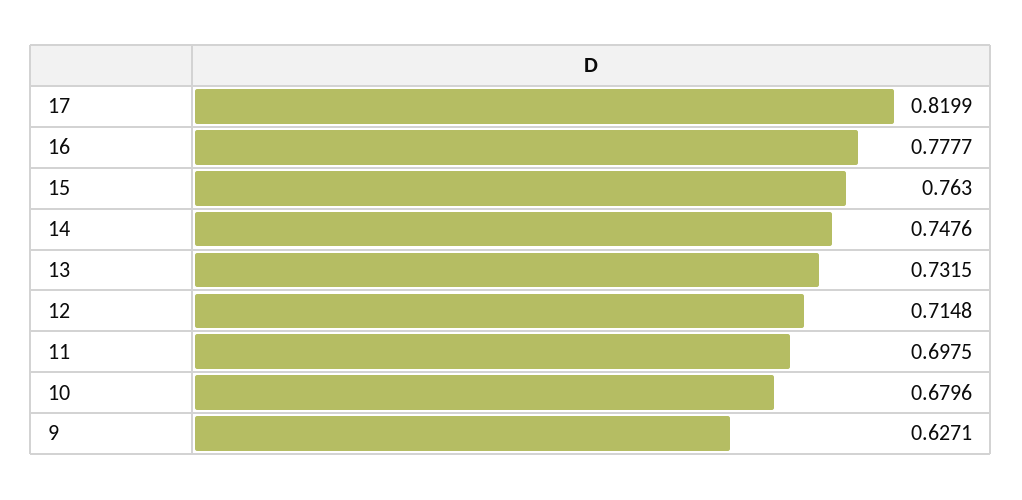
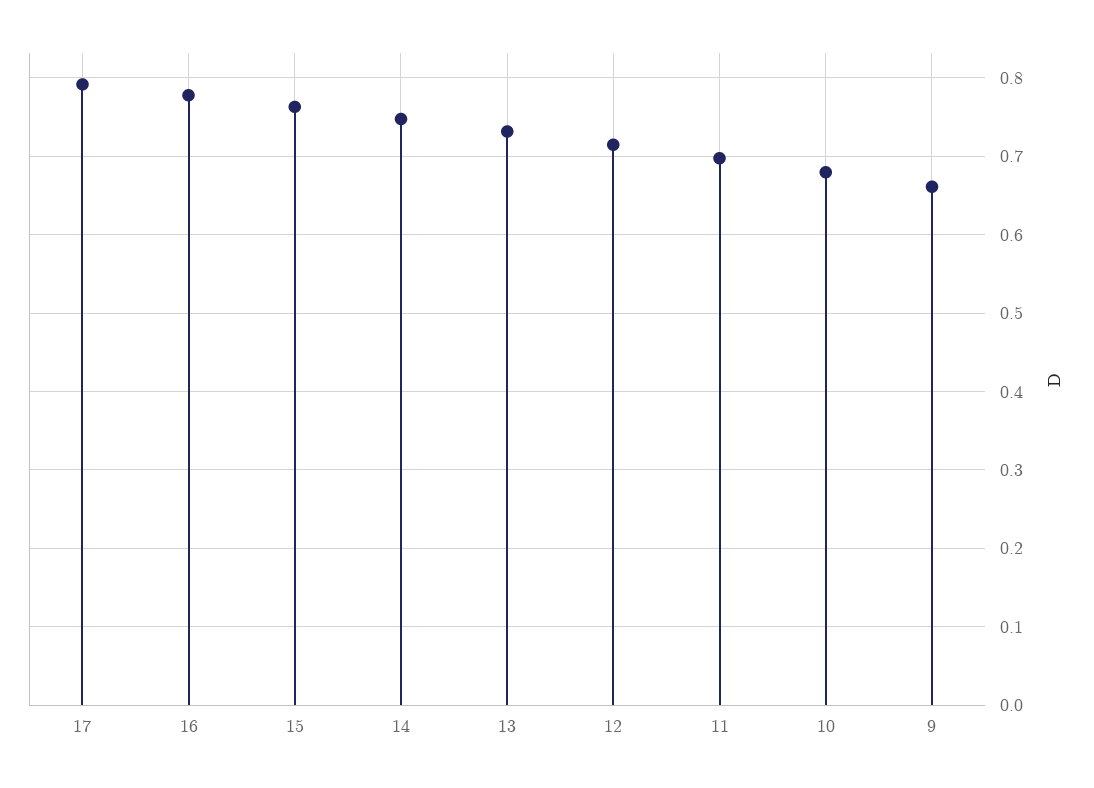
  {
-   "17": 0.8199,
+   "17": 0.79,
    "16": 0.7777,
    "15": 0.763,
    "14": 0.7476,
    "13": 0.7315,
    "12": 0.7148,
    "11": 0.6975,
    "10": 0.6796,
-   "9": 0.6271
+   "9": 0.66
  }

